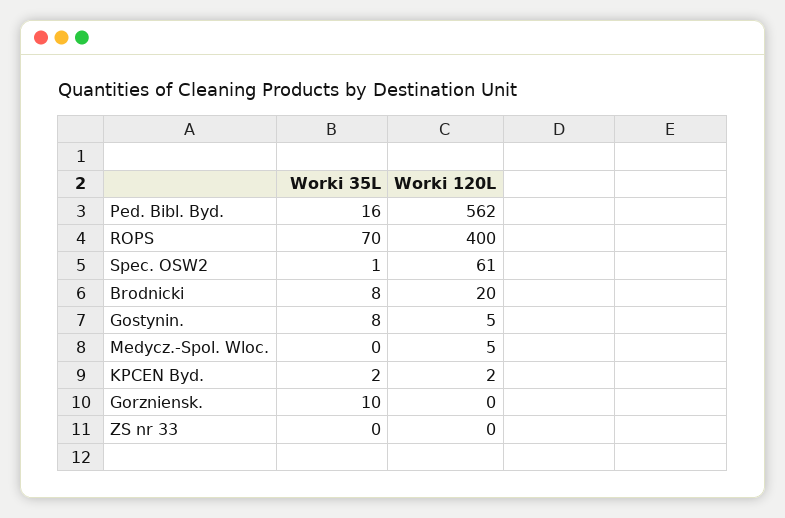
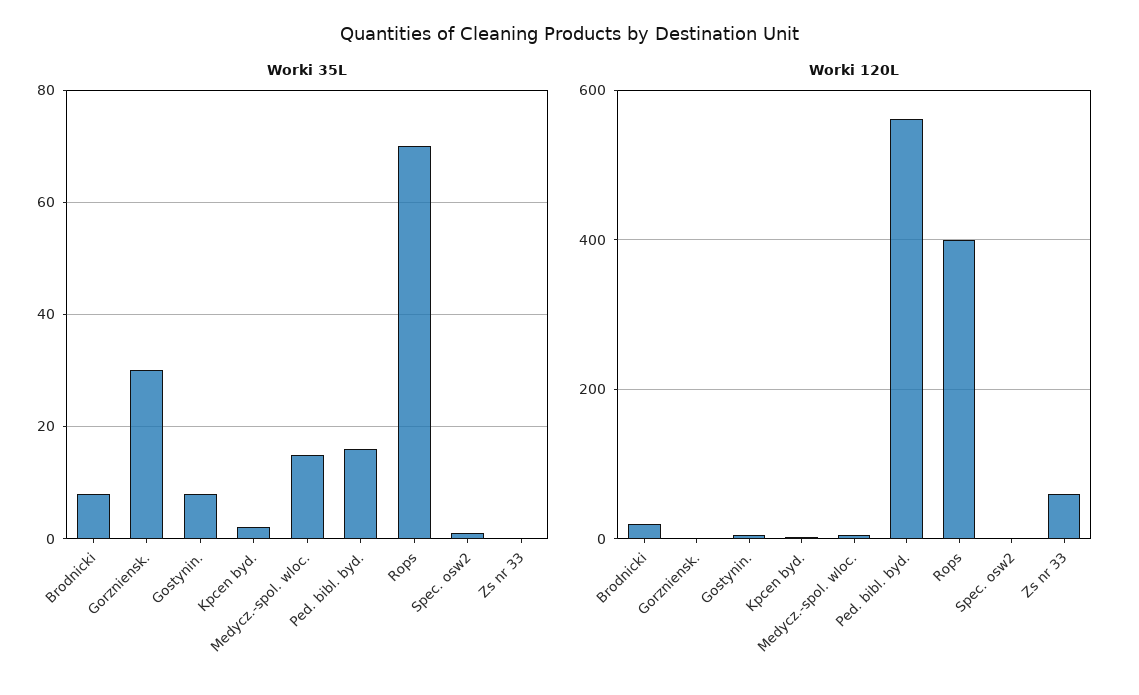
  {
    "Worki 35L": {
      "Ped. Bibl. Byd.": 16,
      "ROPS": 70,
      "Spec. OSW2": 1,
      "Brodnicki": 8,
      "Gostynin.": 8,
-     "Medycz.-Spol. Wloc.": 0,
+     "Medycz.-Spol. Wloc.": 15,
      "KPCEN Byd.": 2,
-     "Gorzniensk.": 10,
+     "Gorzniensk.": 30,
      "ZS nr 33": 0
    },
    "Worki 120L": {
      "Ped. Bibl. Byd.": 562,
      "ROPS": 400,
-     "Spec. OSW2": 61,
+     "Spec. OSW2": 0,
      "Brodnicki": 20,
      "Gostynin.": 5,
      "Medycz.-Spol. Wloc.": 5,
      "KPCEN Byd.": 2,
      "Gorzniensk.": 0,
-     "ZS nr 33": 0
+     "ZS nr 33": 60
    }
  }

